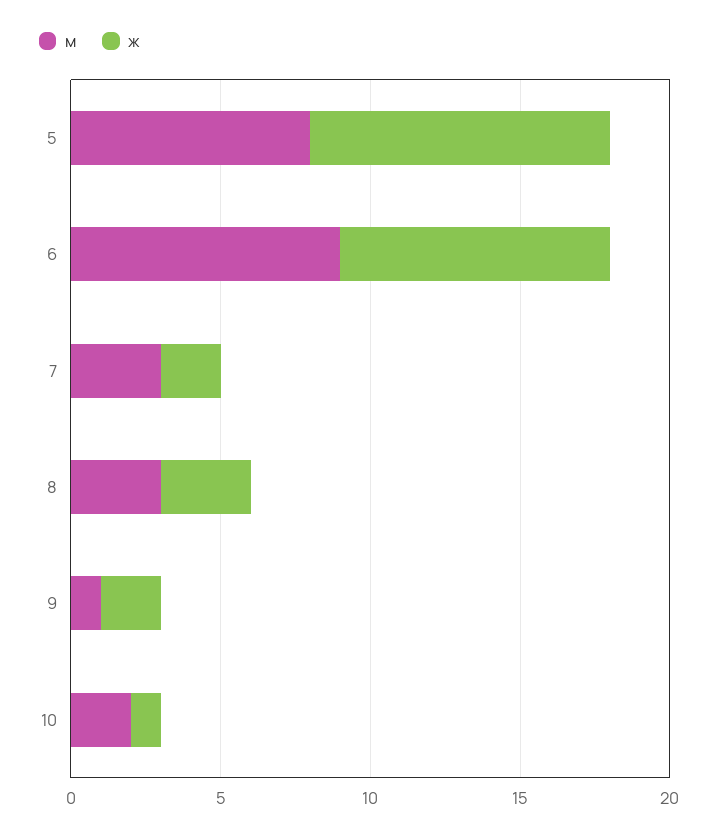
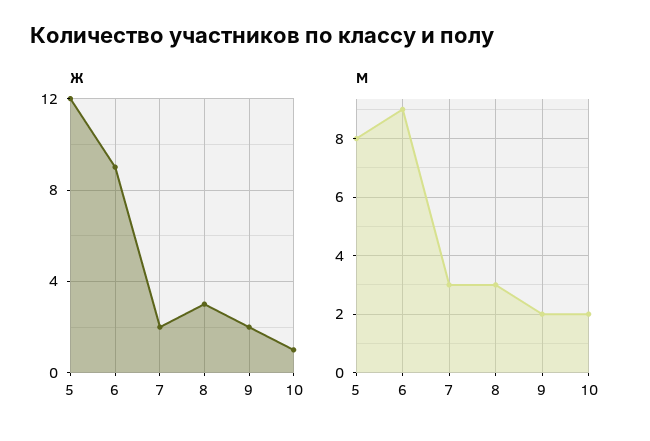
  {
    "м": {
      "5": 8,
      "6": 9,
      "7": 3,
      "8": 3,
-     "9": 1,
+     "9": 2,
      "10": 2
    },
    "ж": {
-     "5": 10,
+     "5": 12,
      "6": 9,
      "7": 2,
      "8": 3,
      "9": 2,
      "10": 1
    }
  }

